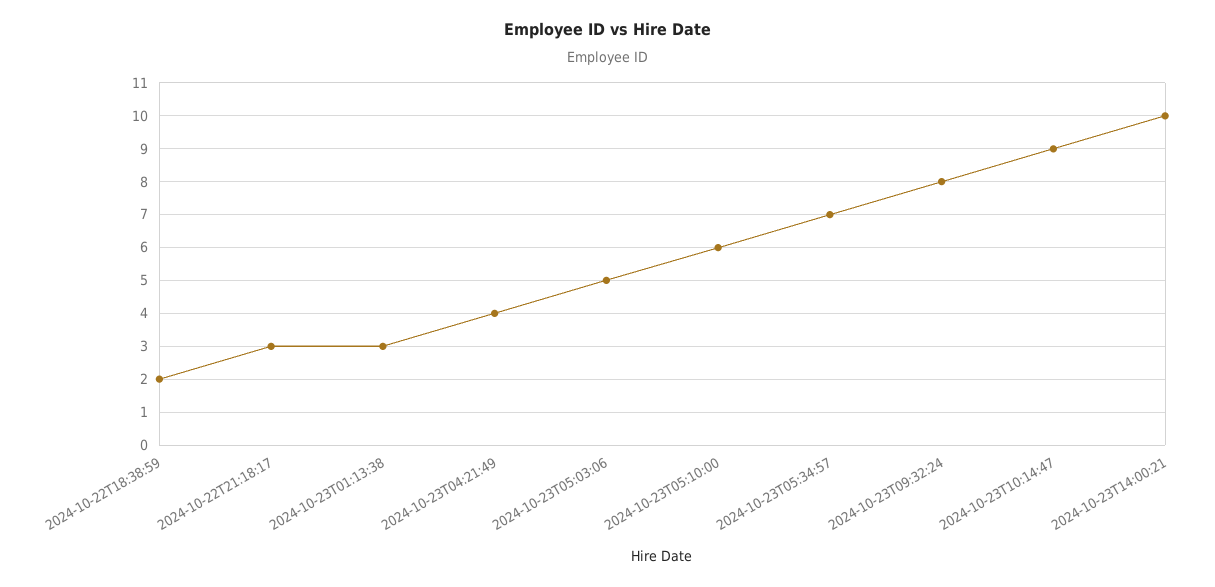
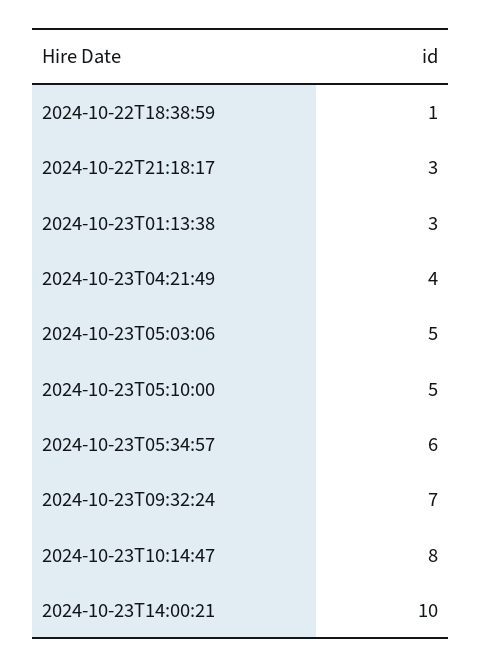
  {
-   "2024-10-22T18:38:59": 2,
+   "2024-10-22T18:38:59": 1,
    "2024-10-22T21:18:17": 3,
    "2024-10-23T01:13:38": 3,
    "2024-10-23T04:21:49": 4,
    "2024-10-23T05:03:06": 5,
-   "2024-10-23T05:10:00": 6,
+   "2024-10-23T05:10:00": 5,
-   "2024-10-23T05:34:57": 7,
+   "2024-10-23T05:34:57": 6,
-   "2024-10-23T09:32:24": 8,
+   "2024-10-23T09:32:24": 7,
-   "2024-10-23T10:14:47": 9,
+   "2024-10-23T10:14:47": 8,
    "2024-10-23T14:00:21": 10
  }

